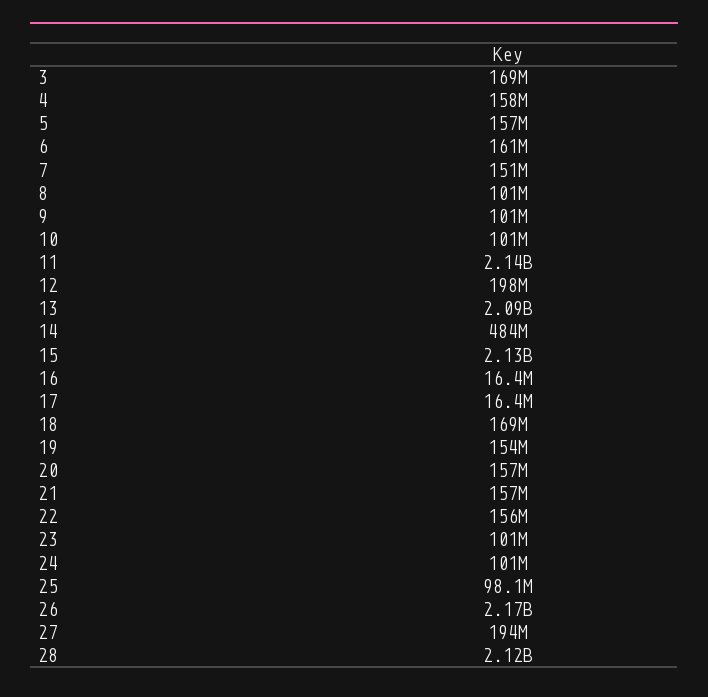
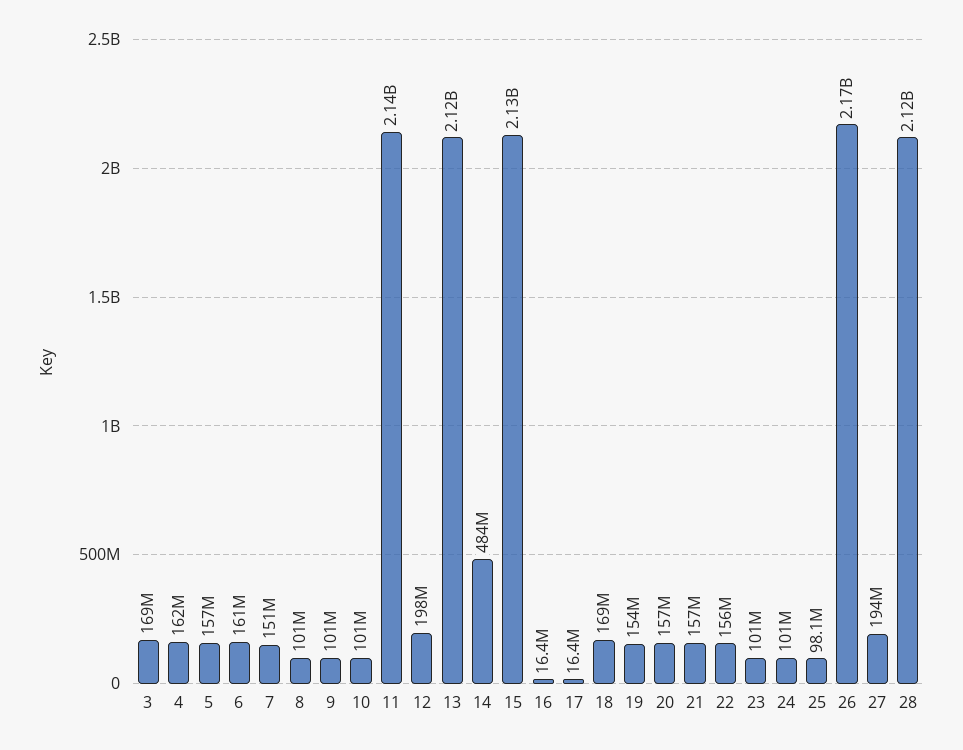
  {
    "3": 169000000,
-   "4": 158000000,
+   "4": 162000000,
    "5": 157000000,
    "6": 161000000,
    "7": 151000000,
    "8": 101000000,
    "9": 101000000,
    "10": 101000000,
    "11": 2140000000,
    "12": 198000000,
-   "13": 2090000000,
+   "13": 2120000000,
    "14": 484000000,
    "15": 2130000000,
    "16": 16400000,
    "17": 16400000,
    "18": 169000000,
    "19": 154000000,
    "20": 157000000,
    "21": 157000000,
    "22": 156000000,
    "23": 101000000,
    "24": 101000000,
    "25": 98100000,
    "26": 2170000000,
    "27": 194000000,
    "28": 2120000000
  }

